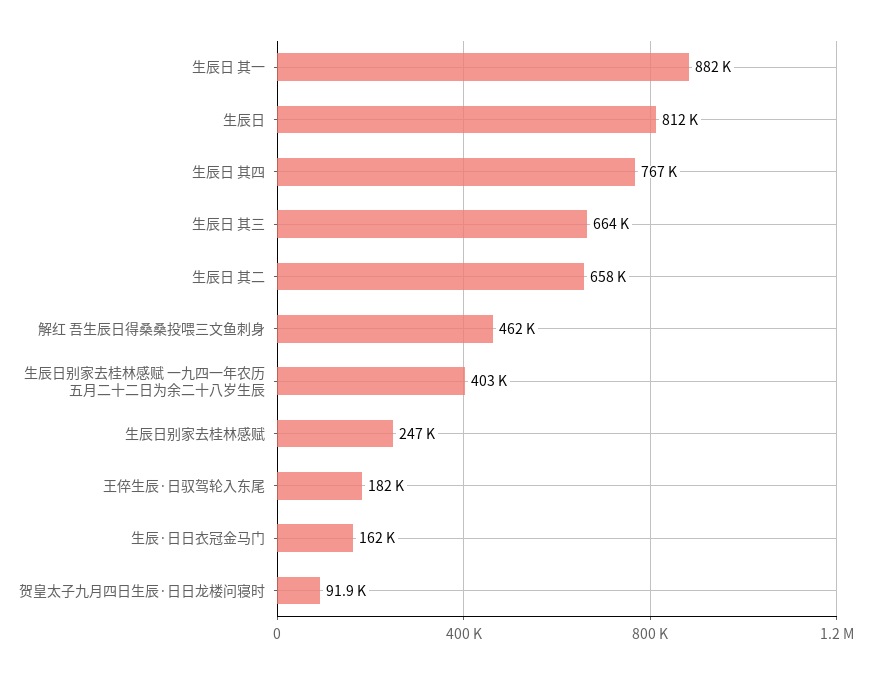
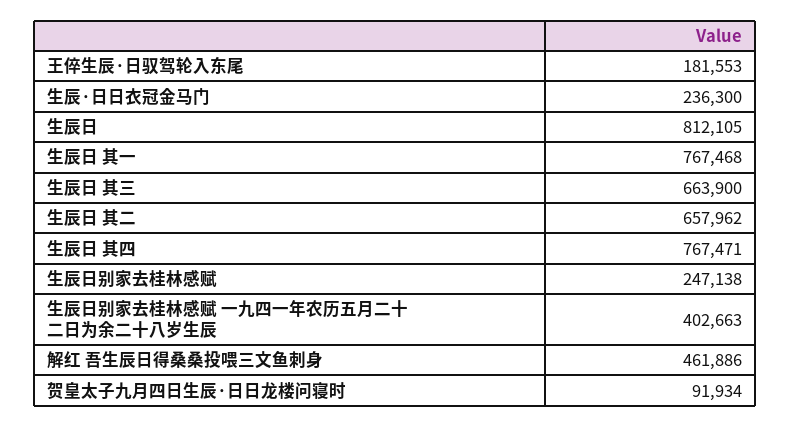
  {
-   "生辰日 其一": 882000,
+   "生辰日 其一": 767468,
    "生辰日": 812105,
    "生辰日 其四": 767471,
    "生辰日 其三": 663900,
    "生辰日 其二": 657962,
    "解红 吾生辰日得桑桑投喂三文鱼刺身": 461886,
    "生辰日别家去桂林感赋 一九四一年农历五月二十二日为余二十八岁生辰": 402663,
    "生辰日别家去桂林感赋": 247138,
    "王倅生辰·日驭驾轮入东尾": 181553,
-   "生辰·日日衣冠金马门": 162000,
+   "生辰·日日衣冠金马门": 236300,
    "贺皇太子九月四日生辰·日日龙楼问寝时": 91934
  }

